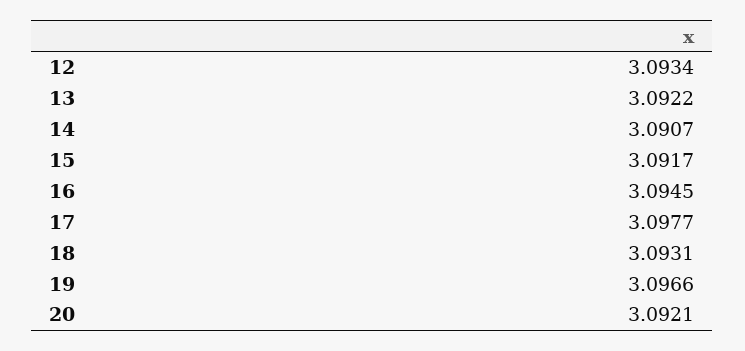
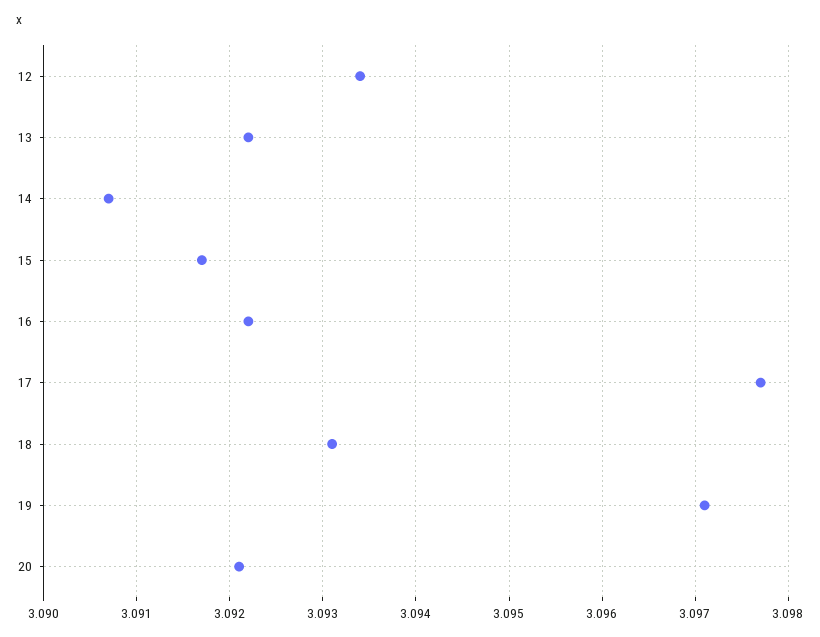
  {
    "12": 3.0934,
    "13": 3.0922,
    "14": 3.0907,
    "15": 3.0917,
-   "16": 3.0945,
+   "16": 3.0922,
    "17": 3.0977,
    "18": 3.0931,
-   "19": 3.0966,
+   "19": 3.0971,
    "20": 3.0921
  }

